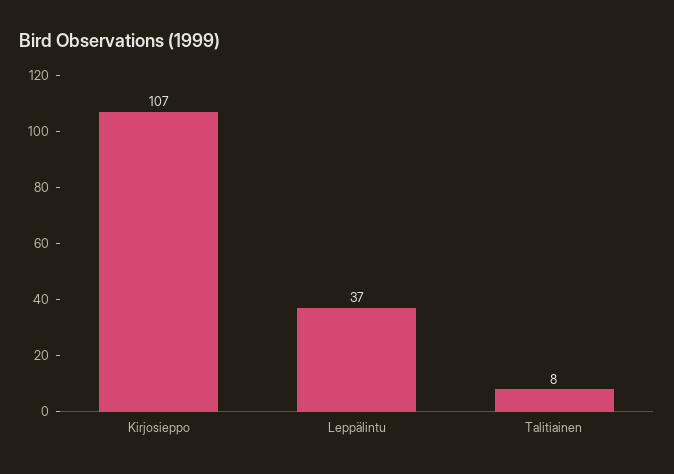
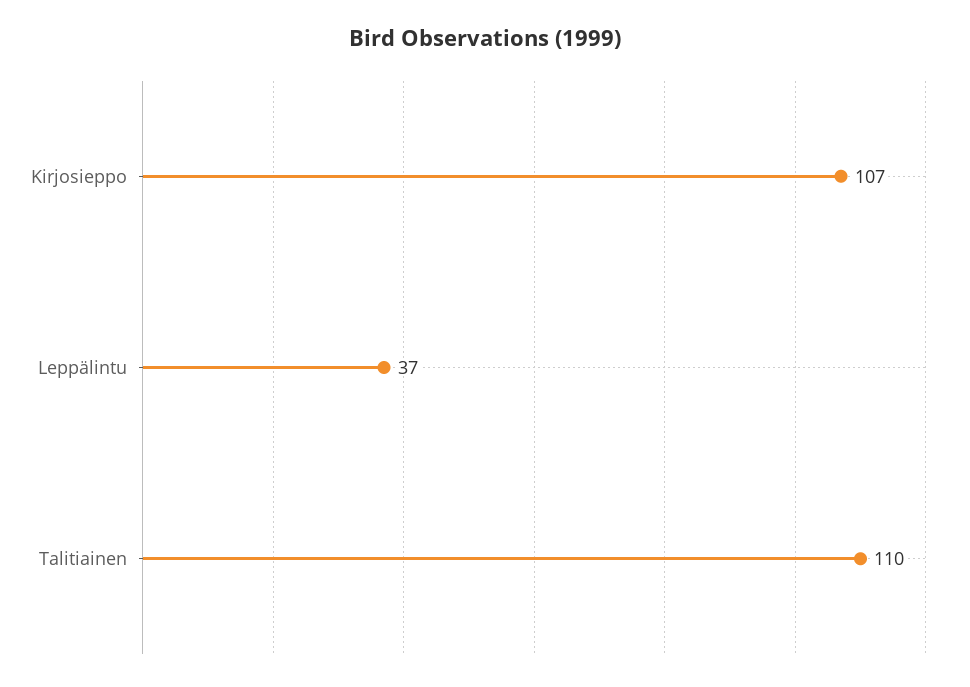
  {
    "Kirjosieppo": 107,
    "Leppälintu": 37,
-   "Talitiainen": 8
+   "Talitiainen": 110
  }

